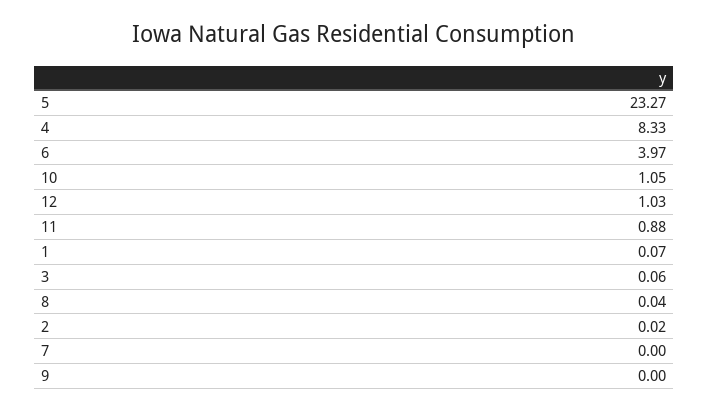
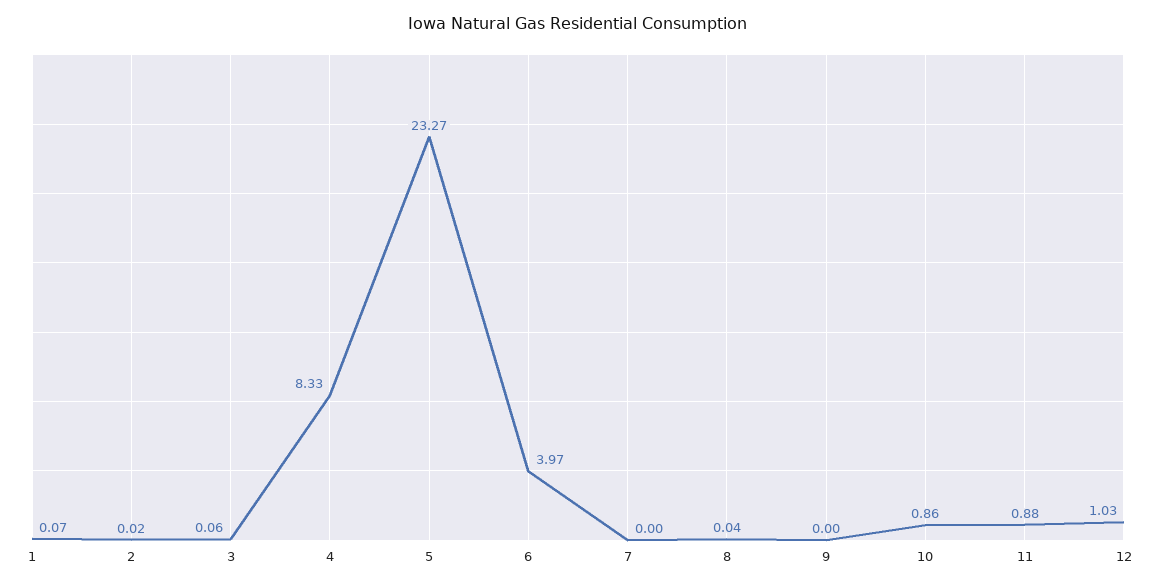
  {
    "5": 23.27,
    "4": 8.33,
    "6": 3.97,
-   "10": 1.05,
+   "10": 0.86,
    "12": 1.03,
    "11": 0.88,
    "1": 0.07,
    "3": 0.06,
    "8": 0.04,
    "2": 0.02,
    "7": 0,
    "9": 0
  }

